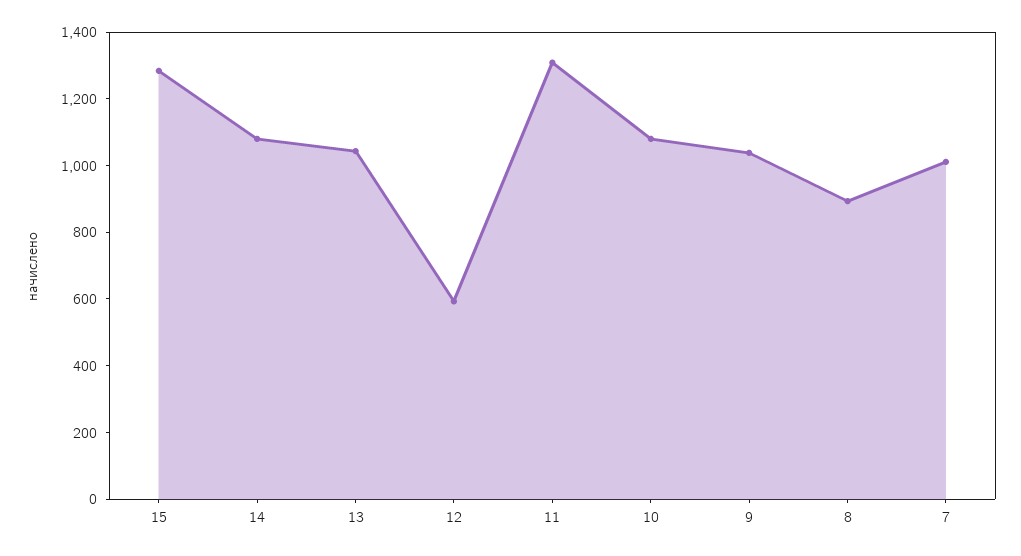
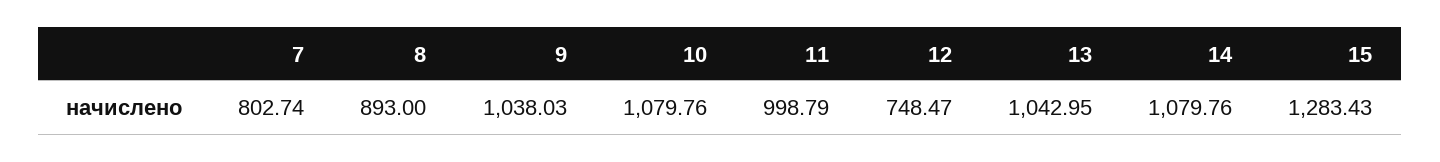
  {
    "15": 1283.43,
    "14": 1079.76,
    "13": 1042.95,
-   "12": 600,
+   "12": 748.47,
-   "11": 1300,
+   "11": 998.79,
    "10": 1079.76,
    "9": 1038.03,
    "8": 893,
-   "7": 1000
+   "7": 802.74
  }

